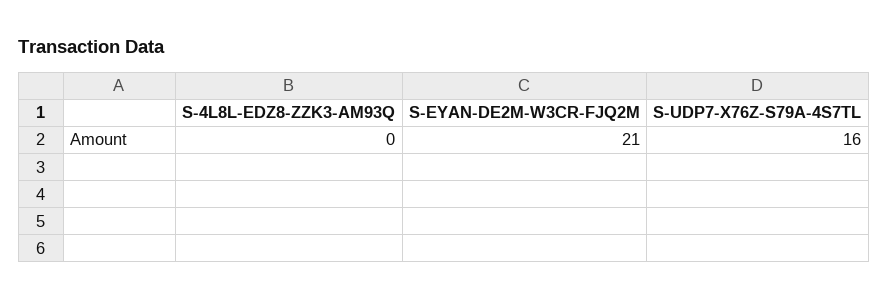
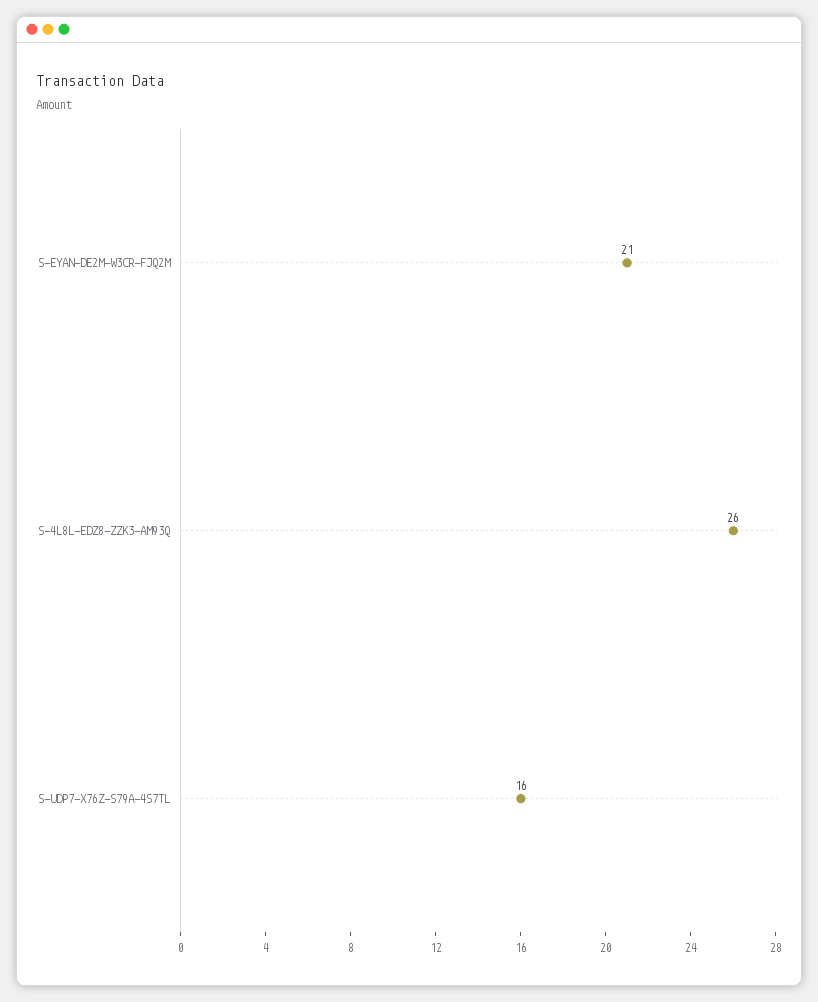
  {
-   "S-4L8L-EDZ8-ZZK3-AM93Q": 0,
+   "S-4L8L-EDZ8-ZZK3-AM93Q": 26,
    "S-EYAN-DE2M-W3CR-FJQ2M": 21,
    "S-UDP7-X76Z-S79A-4S7TL": 16
  }

